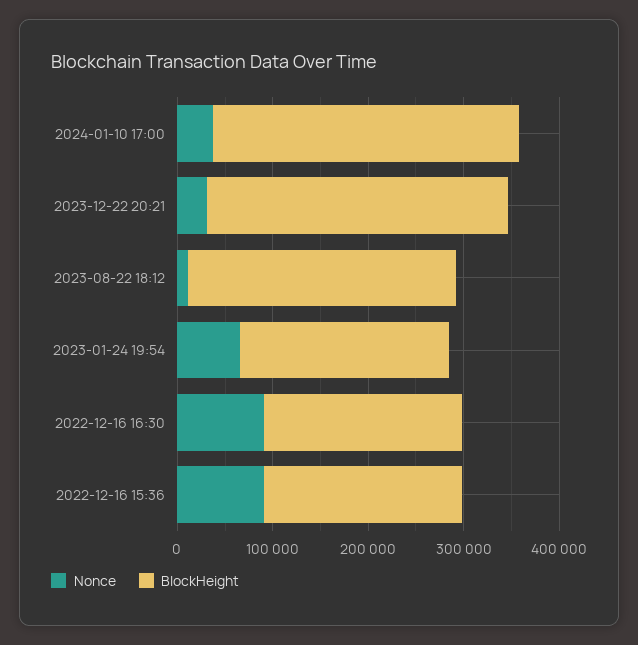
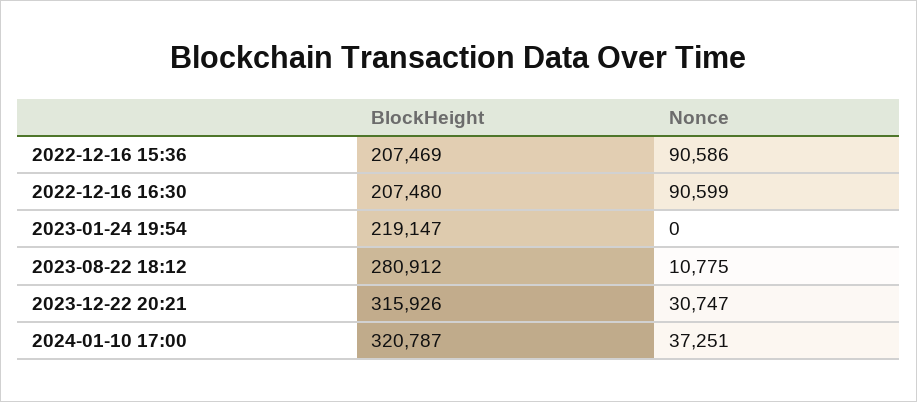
  {
    "Nonce": {
      "2024-01-10 17:00": 37251,
      "2023-12-22 20:21": 30747,
      "2023-08-22 18:12": 10775,
-     "2023-01-24 19:54": 60000,
+     "2023-01-24 19:54": 0,
      "2022-12-16 16:30": 90599,
      "2022-12-16 15:36": 90586
    },
    "BlockHeight": {
      "2024-01-10 17:00": 320787,
      "2023-12-22 20:21": 315926,
      "2023-08-22 18:12": 280912,
      "2023-01-24 19:54": 219147,
      "2022-12-16 16:30": 207480,
      "2022-12-16 15:36": 207469
    }
  }

